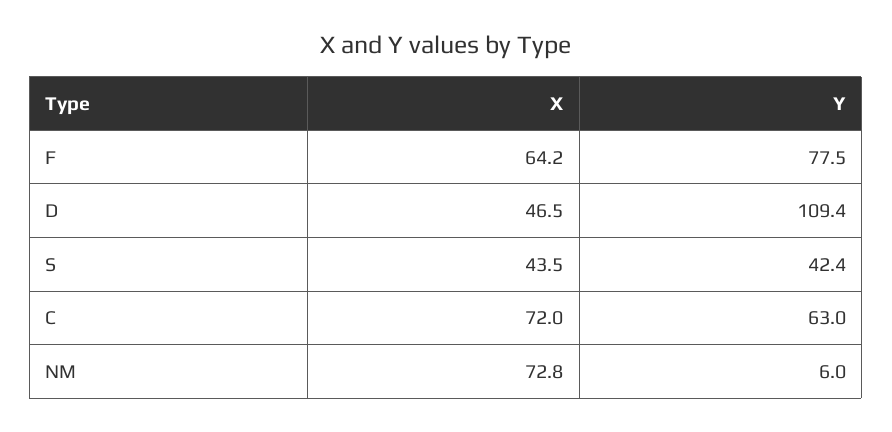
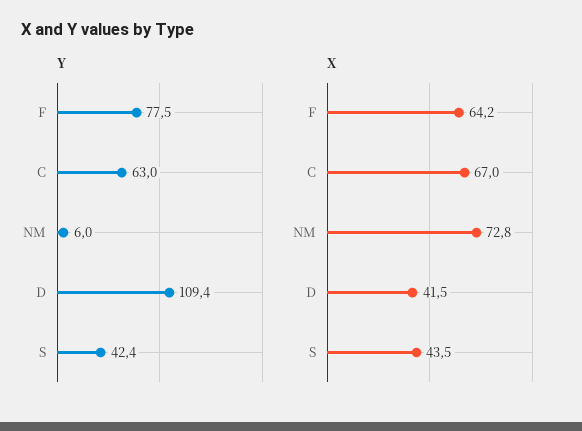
  {
    "X": {
      "F": 64.2,
-     "D": 46.5,
+     "D": 41.5,
      "S": 43.5,
-     "C": 72,
+     "C": 67,
      "NM": 72.8
    },
    "Y": {
      "F": 77.5,
      "D": 109.4,
      "S": 42.4,
      "C": 63,
      "NM": 6
    }
  }

